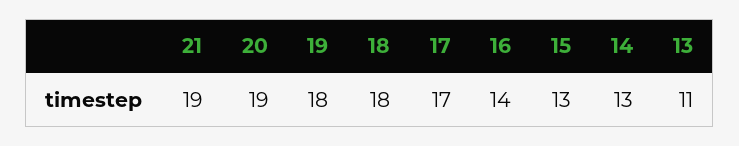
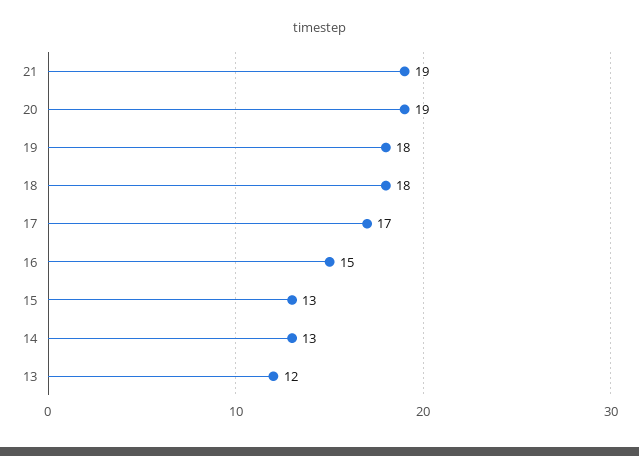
  {
    "21": 19,
    "20": 19,
    "19": 18,
    "18": 18,
    "17": 17,
-   "16": 14,
+   "16": 15,
    "15": 13,
    "14": 13,
-   "13": 11
+   "13": 12
  }

